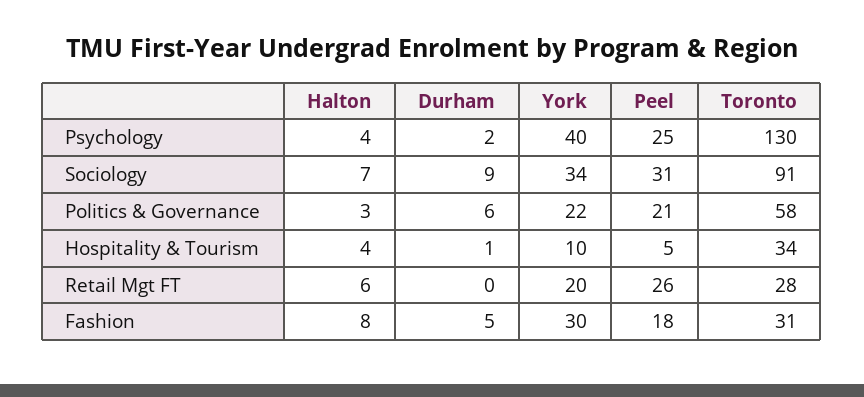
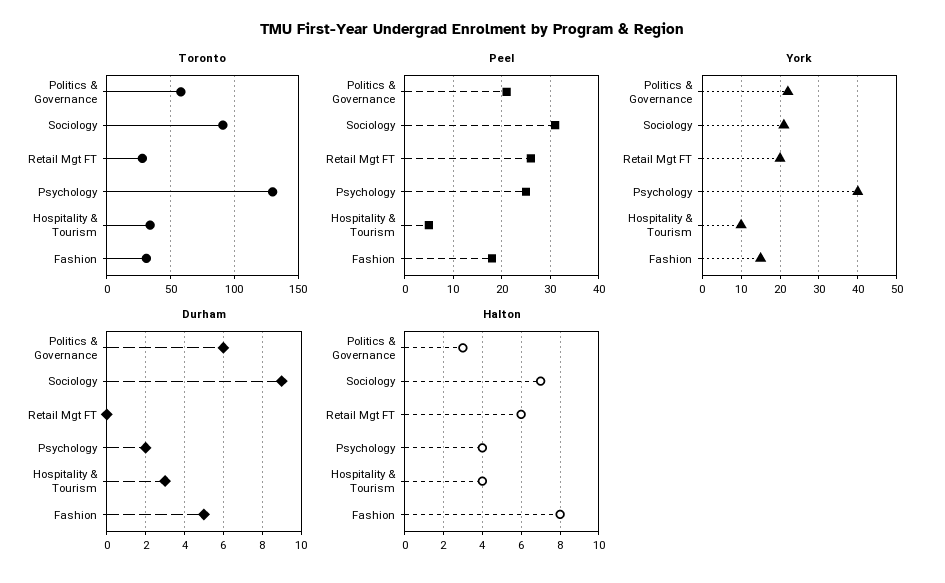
  {
    "Halton": {
      "Psychology": 4,
      "Sociology": 7,
      "Politics & Governance": 3,
      "Hospitality & Tourism": 4,
      "Retail Mgt FT": 6,
      "Fashion": 8
    },
    "Durham": {
      "Psychology": 2,
      "Sociology": 9,
      "Politics & Governance": 6,
-     "Hospitality & Tourism": 1,
+     "Hospitality & Tourism": 3,
      "Retail Mgt FT": 0,
      "Fashion": 5
    },
    "York": {
      "Psychology": 40,
-     "Sociology": 34,
+     "Sociology": 20,
      "Politics & Governance": 22,
      "Hospitality & Tourism": 10,
      "Retail Mgt FT": 20,
-     "Fashion": 30
+     "Fashion": 15
    },
    "Peel": {
      "Psychology": 25,
      "Sociology": 31,
      "Politics & Governance": 21,
      "Hospitality & Tourism": 5,
      "Retail Mgt FT": 26,
      "Fashion": 18
    },
    "Toronto": {
      "Psychology": 130,
      "Sociology": 91,
      "Politics & Governance": 58,
      "Hospitality & Tourism": 34,
      "Retail Mgt FT": 28,
      "Fashion": 31
    }
  }

